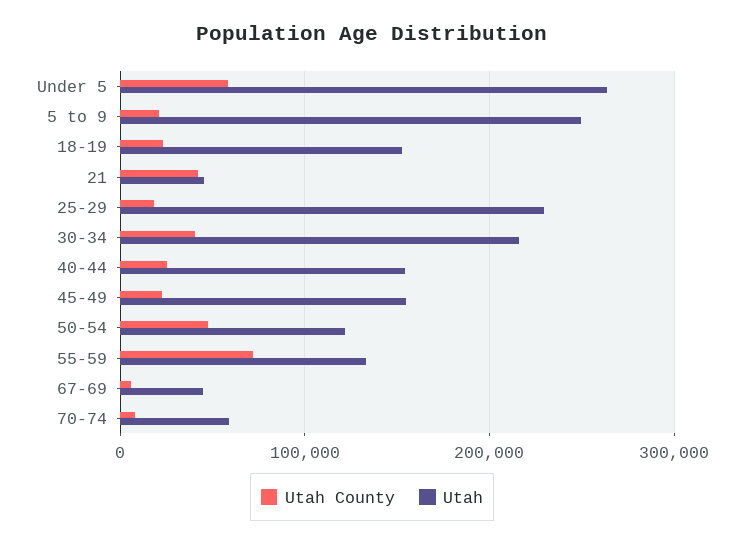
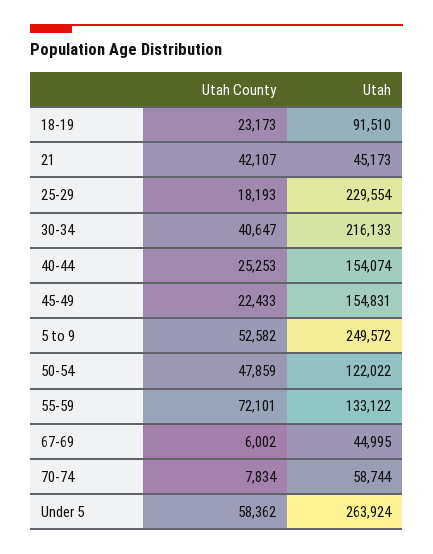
  {
    "Utah County": {
      "Under 5": 58362,
-     "5 to 9": 20000,
+     "5 to 9": 52582,
      "18-19": 23173,
      "21": 42107,
      "25-29": 18193,
      "30-34": 40647,
      "40-44": 25253,
      "45-49": 22433,
      "50-54": 47859,
      "55-59": 72101,
      "67-69": 6002,
      "70-74": 7834
    },
    "Utah": {
      "Under 5": 263924,
      "5 to 9": 249572,
-     "18-19": 150000,
+     "18-19": 91510,
      "21": 45173,
      "25-29": 229554,
      "30-34": 216133,
      "40-44": 154074,
      "45-49": 154831,
      "50-54": 122022,
      "55-59": 133122,
      "67-69": 44995,
      "70-74": 58744
    }
  }

